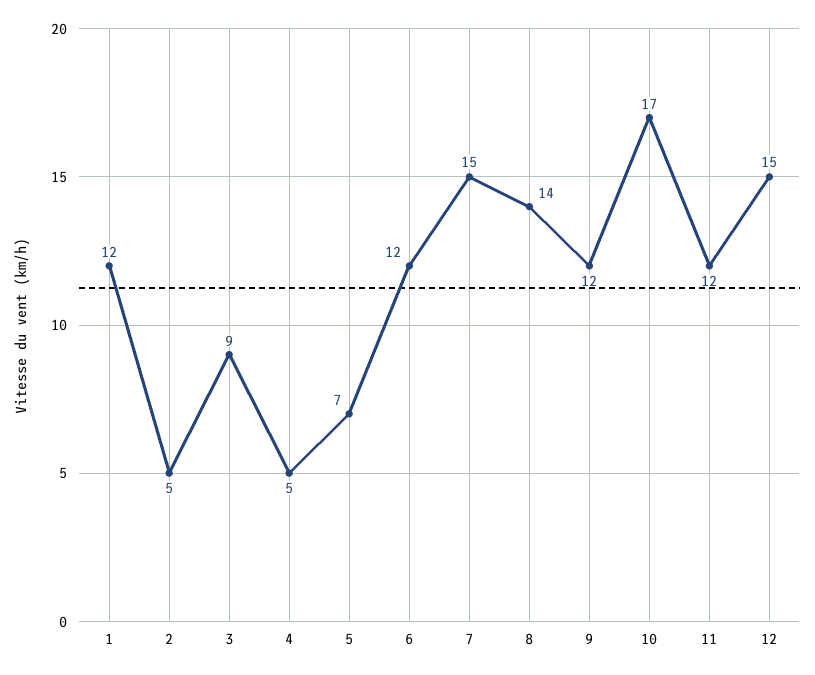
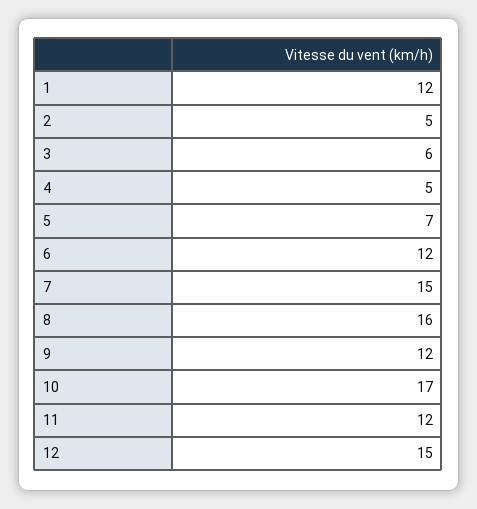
  {
    "1": 12,
    "2": 5,
-   "3": 9,
+   "3": 6,
    "4": 5,
    "5": 7,
    "6": 12,
    "7": 15,
-   "8": 14,
+   "8": 16,
    "9": 12,
    "10": 17,
    "11": 12,
    "12": 15
  }

